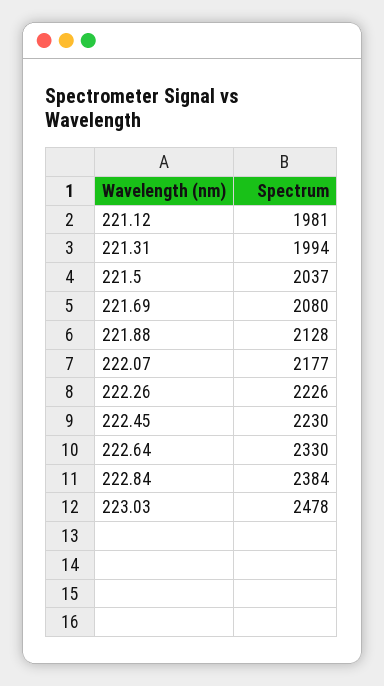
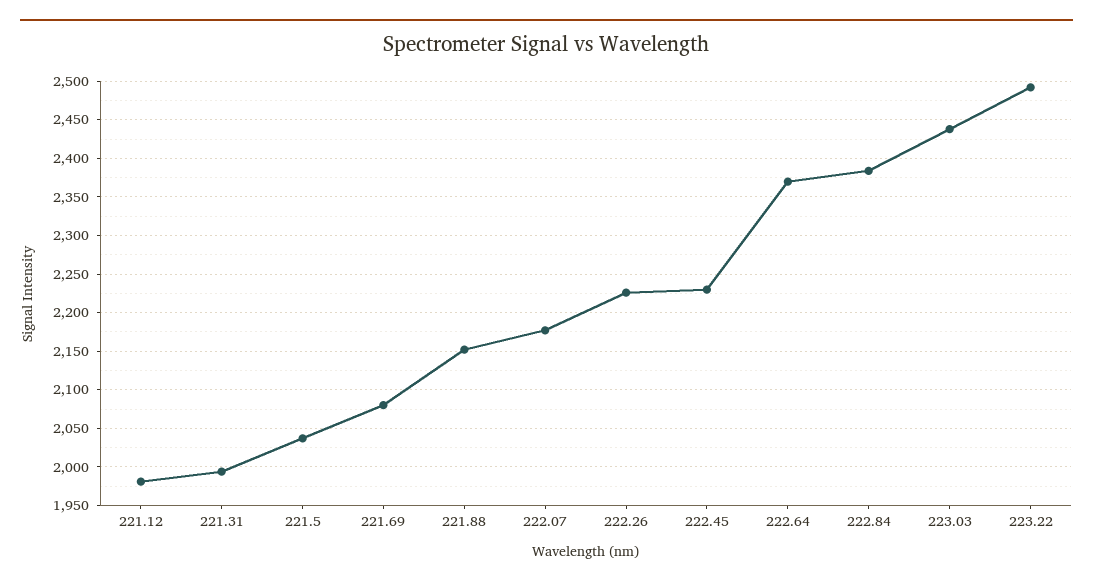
  {
    "221.12": 1981,
    "221.31": 1994,
    "221.5": 2037,
    "221.69": 2080,
-   "221.88": 2128,
+   "221.88": 2150,
    "222.07": 2177,
    "222.26": 2226,
    "222.45": 2230,
-   "222.64": 2330,
+   "222.64": 2370,
    "222.84": 2384,
-   "223.03": 2478
+   "223.03": 2440,
+   "223.22": 2490
  }

